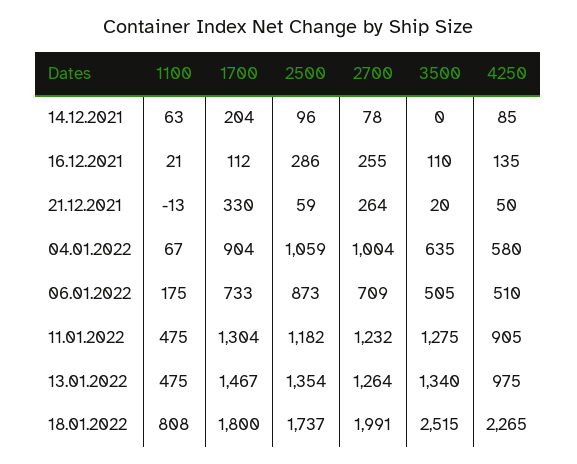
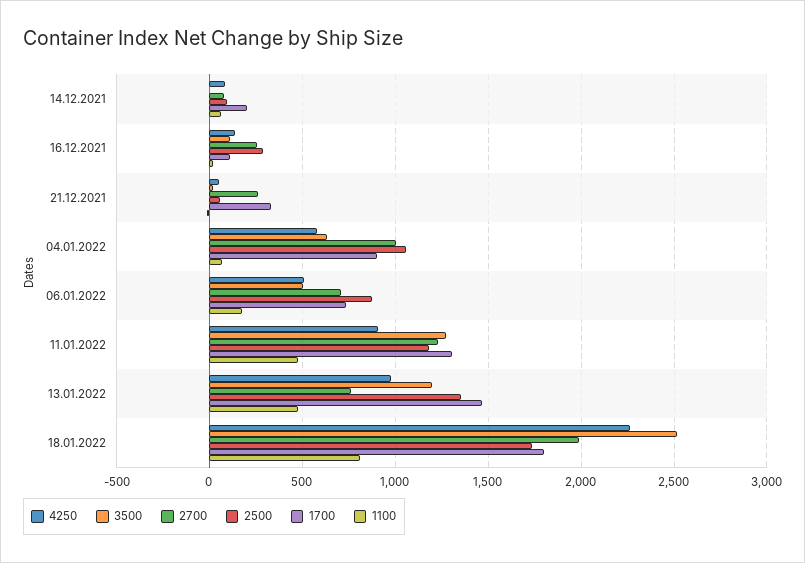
  {
    "1100": {
      "14.12.2021": 63,
      "16.12.2021": 21,
      "21.12.2021": -13,
      "04.01.2022": 67,
      "06.01.2022": 175,
      "11.01.2022": 475,
      "13.01.2022": 475,
      "18.01.2022": 808
    },
    "1700": {
      "14.12.2021": 204,
      "16.12.2021": 112,
      "21.12.2021": 330,
      "04.01.2022": 904,
      "06.01.2022": 733,
      "11.01.2022": 1304,
      "13.01.2022": 1467,
      "18.01.2022": 1800
    },
    "2500": {
      "14.12.2021": 96,
      "16.12.2021": 286,
      "21.12.2021": 59,
      "04.01.2022": 1059,
      "06.01.2022": 873,
      "11.01.2022": 1182,
      "13.01.2022": 1354,
      "18.01.2022": 1737
    },
    "2700": {
      "14.12.2021": 78,
      "16.12.2021": 255,
      "21.12.2021": 264,
      "04.01.2022": 1004,
      "06.01.2022": 709,
      "11.01.2022": 1232,
-     "13.01.2022": 1264,
+     "13.01.2022": 750,
      "18.01.2022": 1991
    },
    "3500": {
      "14.12.2021": 0,
      "16.12.2021": 110,
      "21.12.2021": 20,
      "04.01.2022": 635,
      "06.01.2022": 505,
      "11.01.2022": 1275,
-     "13.01.2022": 1340,
+     "13.01.2022": 1200,
      "18.01.2022": 2515
    },
    "4250": {
      "14.12.2021": 85,
      "16.12.2021": 135,
      "21.12.2021": 50,
      "04.01.2022": 580,
      "06.01.2022": 510,
      "11.01.2022": 905,
      "13.01.2022": 975,
      "18.01.2022": 2265
    }
  }

